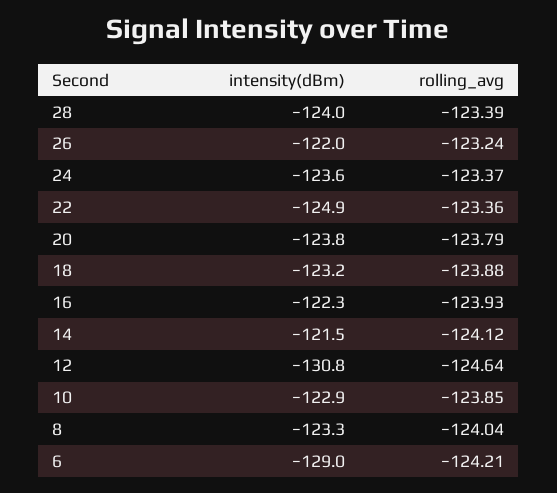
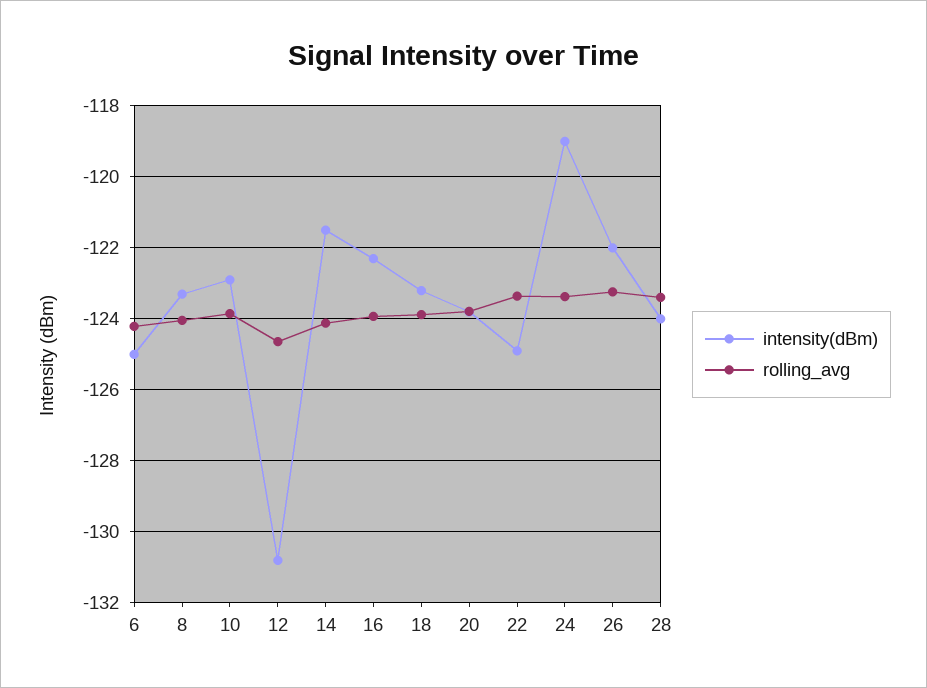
  {
    "intensity(dBm)": {
      "28": -124,
      "26": -122,
-     "24": -123.6,
+     "24": -119,
      "22": -124.9,
      "20": -123.8,
      "18": -123.2,
      "16": -122.3,
      "14": -121.5,
      "12": -130.8,
      "10": -122.9,
      "8": -123.3,
-     "6": -129
+     "6": -125
    },
    "rolling_avg": {
      "28": -123.39,
      "26": -123.24,
      "24": -123.37,
      "22": -123.36,
      "20": -123.79,
      "18": -123.88,
      "16": -123.93,
      "14": -124.12,
      "12": -124.64,
      "10": -123.85,
      "8": -124.04,
      "6": -124.21
    }
  }

